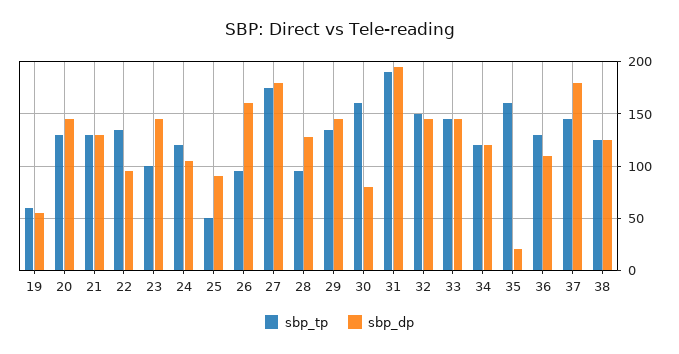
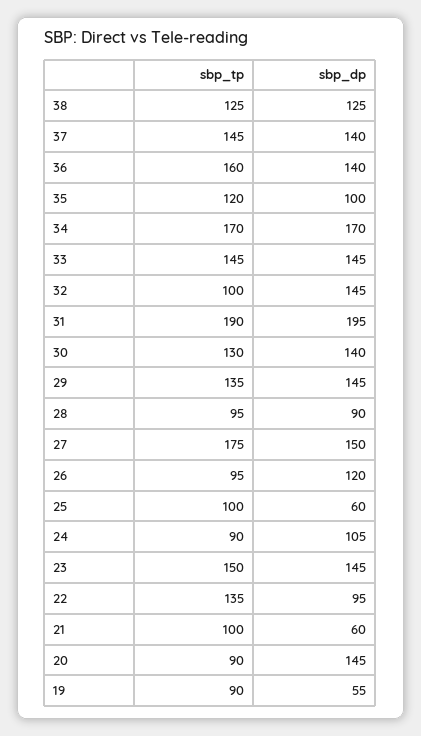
  {
    "sbp_tp": {
-     "19": 60,
+     "19": 90,
-     "20": 130,
+     "20": 90,
-     "21": 130,
+     "21": 100,
      "22": 135,
-     "23": 100,
+     "23": 150,
-     "24": 120,
+     "24": 90,
-     "25": 50,
+     "25": 100,
      "26": 95,
      "27": 175,
      "28": 95,
      "29": 135,
-     "30": 160,
+     "30": 130,
      "31": 190,
-     "32": 150,
+     "32": 100,
      "33": 145,
-     "34": 120,
+     "34": 170,
-     "35": 160,
+     "35": 120,
-     "36": 130,
+     "36": 160,
      "37": 145,
      "38": 125
    },
    "sbp_dp": {
      "19": 55,
      "20": 145,
-     "21": 130,
+     "21": 60,
      "22": 95,
      "23": 145,
      "24": 105,
-     "25": 90,
+     "25": 60,
-     "26": 160,
+     "26": 120,
-     "27": 180,
+     "27": 150,
-     "28": 130,
+     "28": 90,
      "29": 145,
-     "30": 80,
+     "30": 140,
      "31": 195,
      "32": 145,
      "33": 145,
-     "34": 120,
+     "34": 170,
-     "35": 20,
+     "35": 100,
-     "36": 110,
+     "36": 140,
-     "37": 180,
+     "37": 140,
      "38": 125
    }
  }

